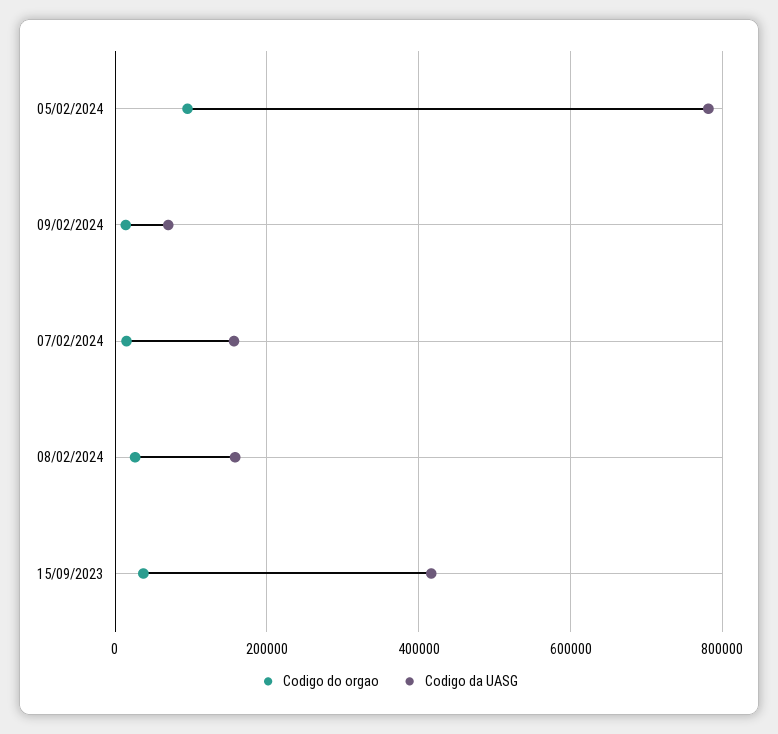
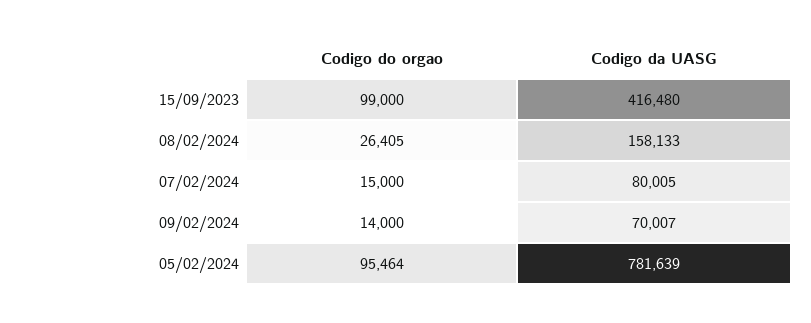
  {
    "Codigo do orgao": {
      "05/02/2024": 95464,
      "09/02/2024": 14000,
      "07/02/2024": 15000,
      "08/02/2024": 26405,
-     "15/09/2023": 40000
+     "15/09/2023": 99000
    },
    "Codigo da UASG": {
      "05/02/2024": 781639,
      "09/02/2024": 70007,
-     "07/02/2024": 160000,
+     "07/02/2024": 80005,
      "08/02/2024": 158133,
      "15/09/2023": 416480
    }
  }

